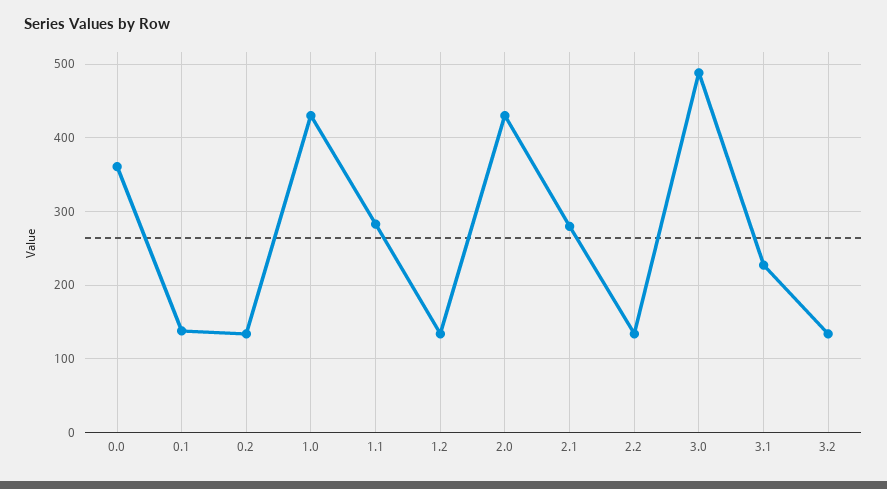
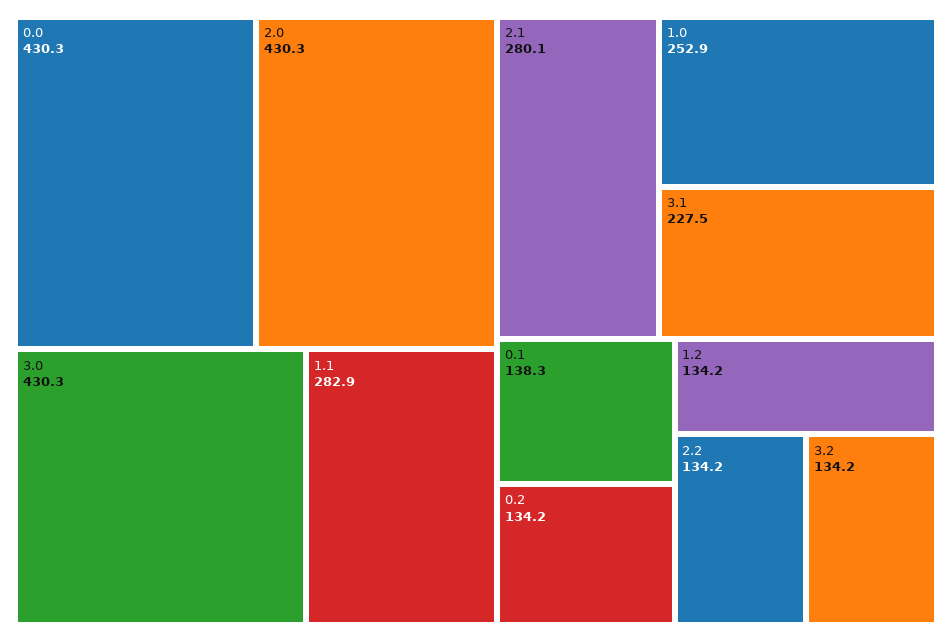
  {
-   "0.0": 360,
+   "0.0": 430.3,
    "0.1": 138.3,
    "0.2": 134.2,
-   "1.0": 430,
+   "1.0": 252.9,
    "1.1": 282.9,
    "1.2": 134.2,
    "2.0": 430.3,
    "2.1": 280.1,
    "2.2": 134.2,
-   "3.0": 490,
+   "3.0": 430.3,
    "3.1": 227.5,
    "3.2": 134.2
  }

